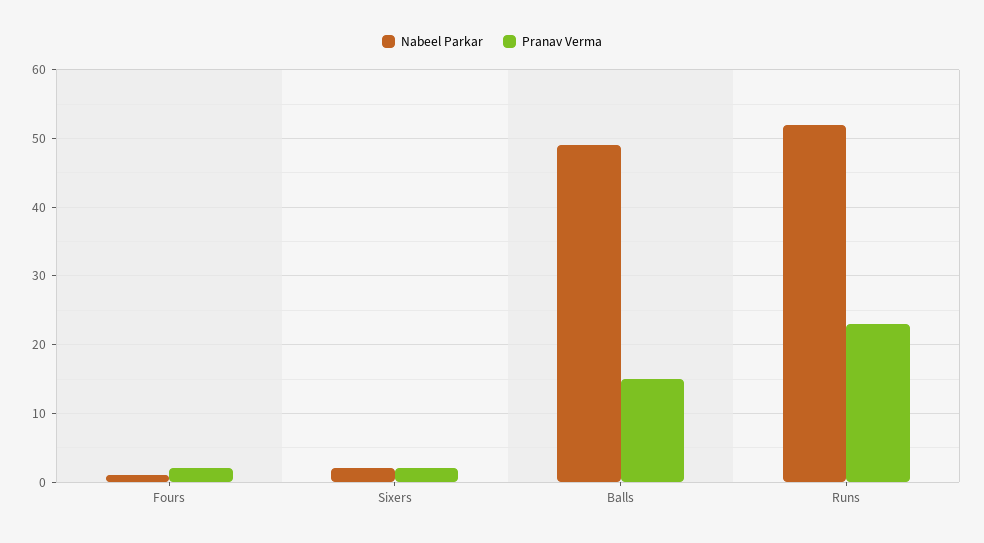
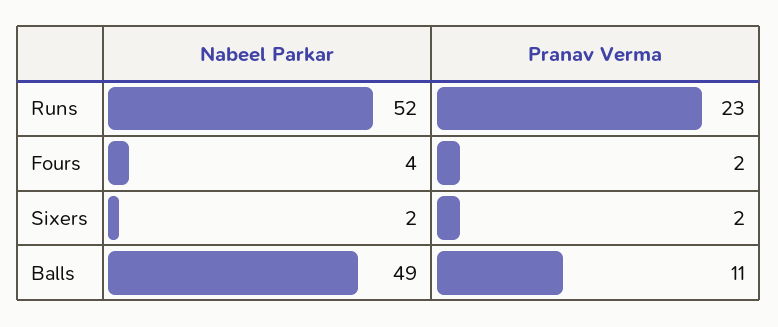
  {
    "Nabeel Parkar": {
-     "Fours": 1,
+     "Fours": 4,
      "Sixers": 2,
      "Balls": 49,
      "Runs": 52
    },
    "Pranav Verma": {
      "Fours": 2,
      "Sixers": 2,
-     "Balls": 15,
+     "Balls": 11,
      "Runs": 23
    }
  }

